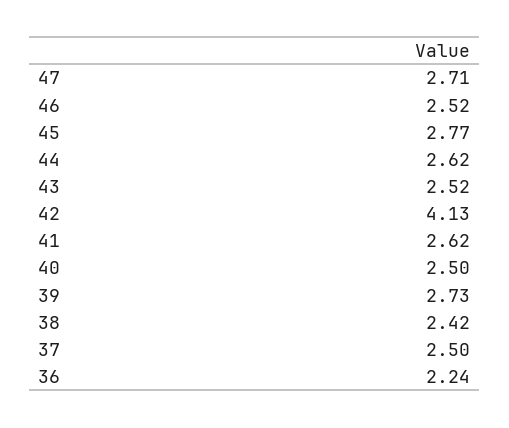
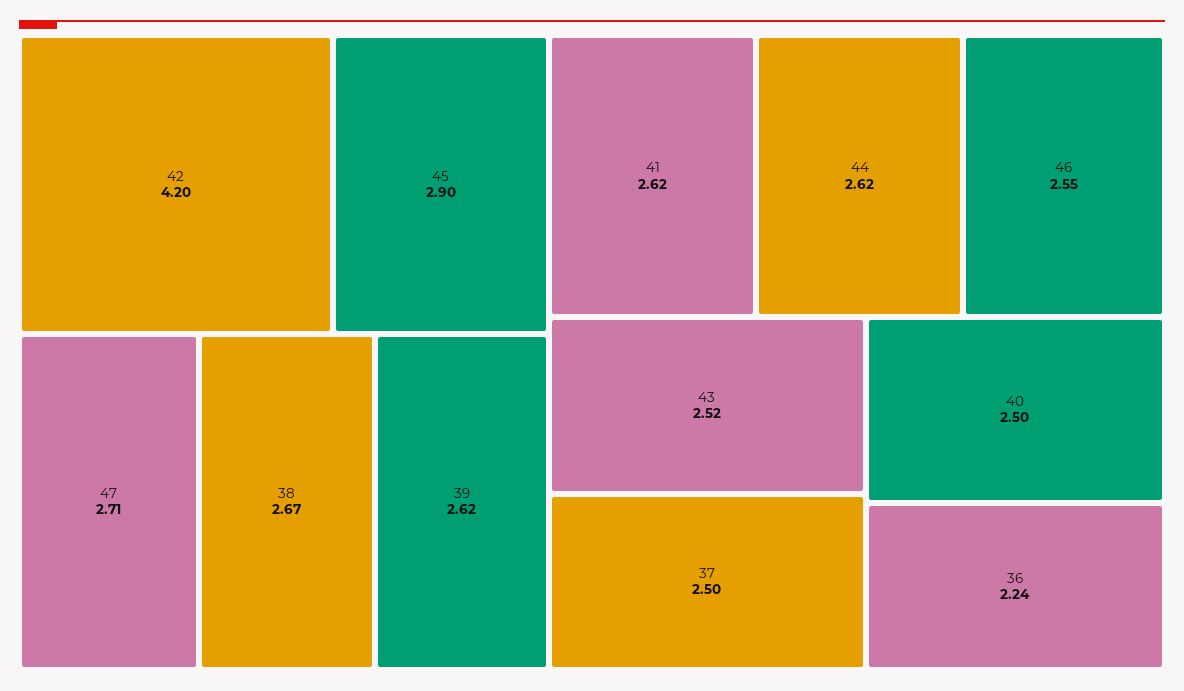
  {
    "47": 2.71,
-   "46": 2.52,
+   "46": 2.55,
-   "45": 2.77,
+   "45": 2.9,
    "44": 2.62,
    "43": 2.52,
-   "42": 4.13,
+   "42": 4.2,
    "41": 2.62,
    "40": 2.5,
-   "39": 2.73,
+   "39": 2.62,
-   "38": 2.42,
+   "38": 2.67,
    "37": 2.5,
    "36": 2.24
  }

